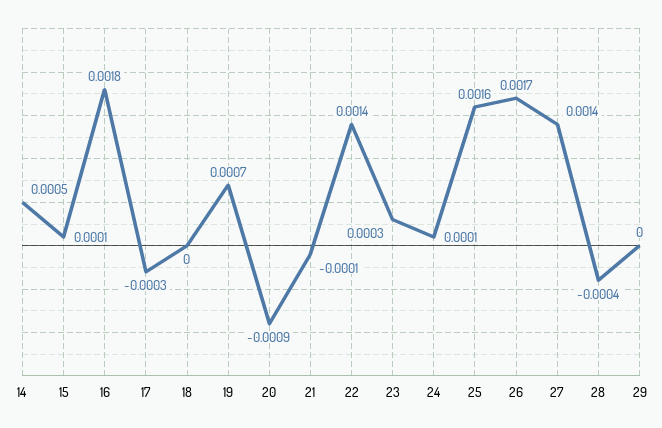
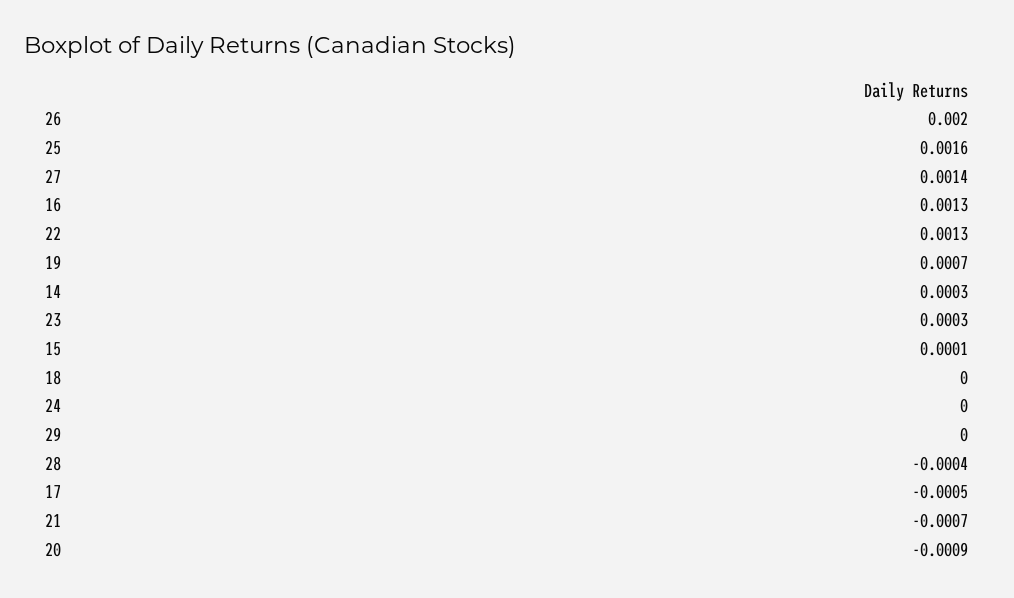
  {
-   "14": 0.0005,
+   "14": 0.0003,
    "15": 0.0001,
-   "16": 0.0018,
+   "16": 0.0013,
-   "17": -0.0003,
+   "17": -0.0005,
    "18": 0,
    "19": 0.0007,
    "20": -0.0009,
-   "21": -0.0001,
+   "21": -0.0007,
-   "22": 0.0014,
+   "22": 0.0013,
    "23": 0.0003,
-   "24": 0.0001,
+   "24": 0,
    "25": 0.0016,
-   "26": 0.0017,
+   "26": 0.002,
    "27": 0.0014,
    "28": -0.0004,
    "29": 0
  }

